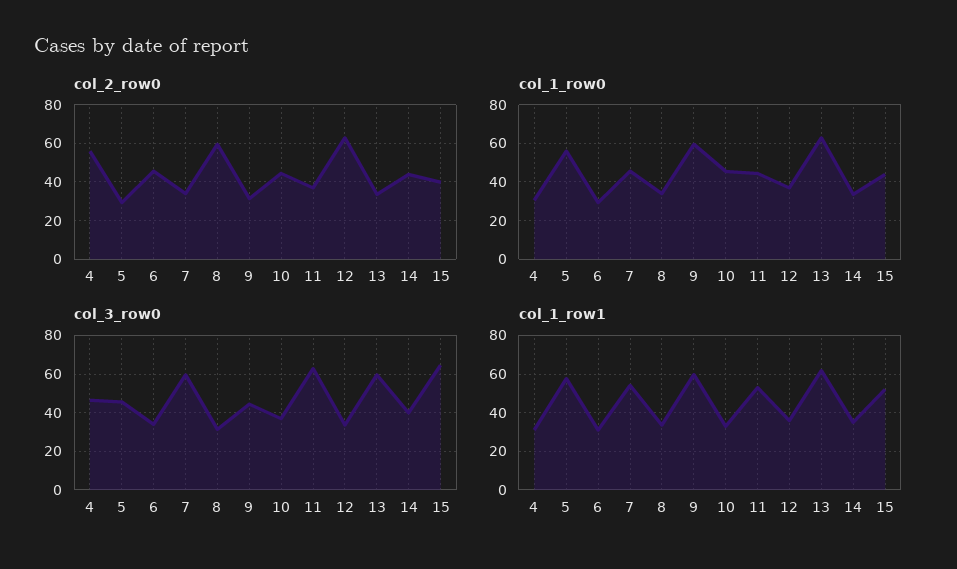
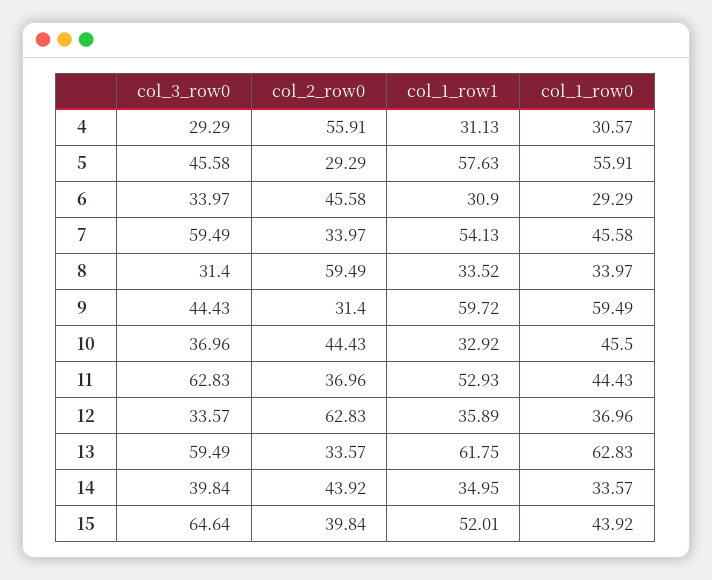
  {
    "col_2_row0": {
      "4": 55.91,
      "5": 29.29,
      "6": 45.58,
      "7": 33.97,
      "8": 59.49,
      "9": 31.4,
      "10": 44.43,
      "11": 36.96,
      "12": 62.83,
      "13": 33.57,
      "14": 43.92,
      "15": 39.84
    },
    "col_1_row0": {
      "4": 30.57,
      "5": 55.91,
      "6": 29.29,
      "7": 45.58,
      "8": 33.97,
      "9": 59.49,
      "10": 45.5,
      "11": 44.43,
      "12": 36.96,
      "13": 62.83,
      "14": 33.57,
      "15": 43.92
    },
    "col_3_row0": {
-     "4": 45,
+     "4": 29.29,
      "5": 45.58,
      "6": 33.97,
      "7": 59.49,
      "8": 31.4,
      "9": 44.43,
      "10": 36.96,
      "11": 62.83,
      "12": 33.57,
      "13": 59.49,
      "14": 39.84,
      "15": 64.64
    },
    "col_1_row1": {
      "4": 31.13,
      "5": 57.63,
      "6": 30.9,
      "7": 54.13,
      "8": 33.52,
      "9": 59.72,
      "10": 32.92,
      "11": 52.93,
      "12": 35.89,
      "13": 61.75,
      "14": 34.95,
      "15": 52.01
    }
  }

